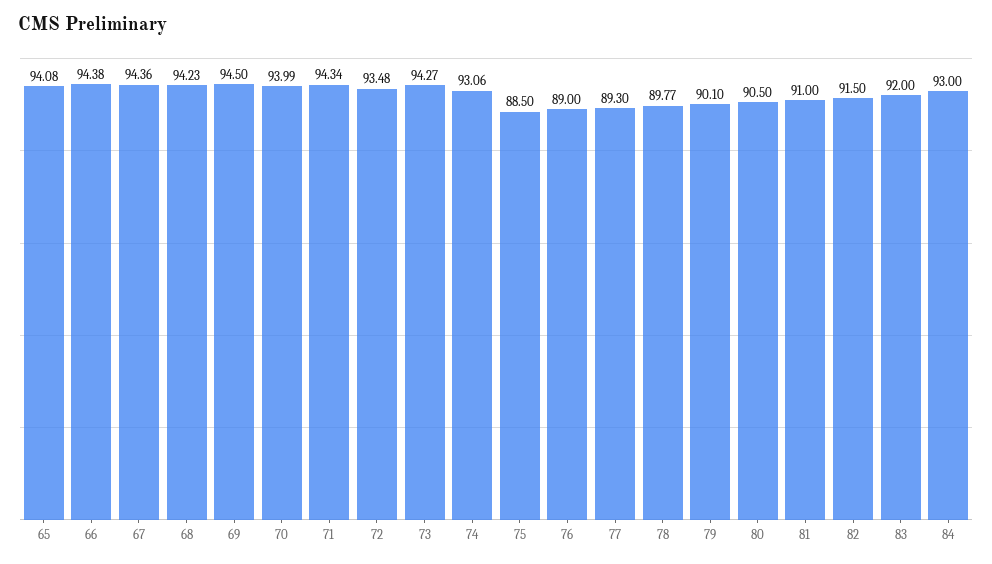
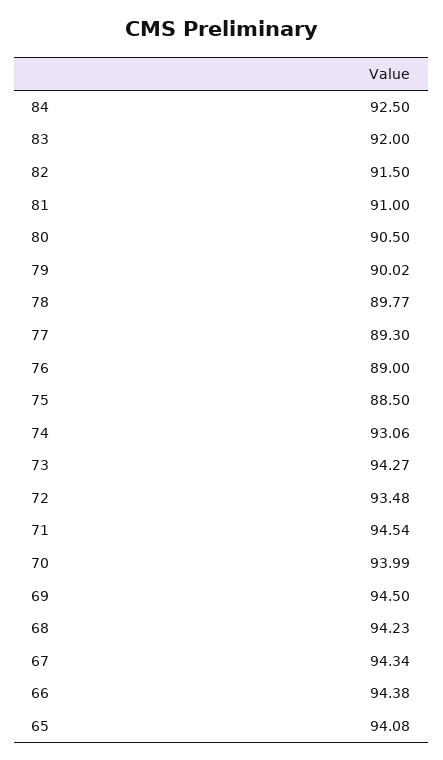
  {
    "65": 94.08,
    "66": 94.38,
-   "67": 94.36,
+   "67": 94.34,
    "68": 94.23,
    "69": 94.5,
    "70": 93.99,
-   "71": 94.34,
+   "71": 94.54,
    "72": 93.48,
    "73": 94.27,
    "74": 93.06,
    "75": 88.5,
    "76": 89,
    "77": 89.3,
    "78": 89.77,
-   "79": 90.1,
+   "79": 90.02,
    "80": 90.5,
    "81": 91,
    "82": 91.5,
    "83": 92,
-   "84": 93
+   "84": 92.5
  }

